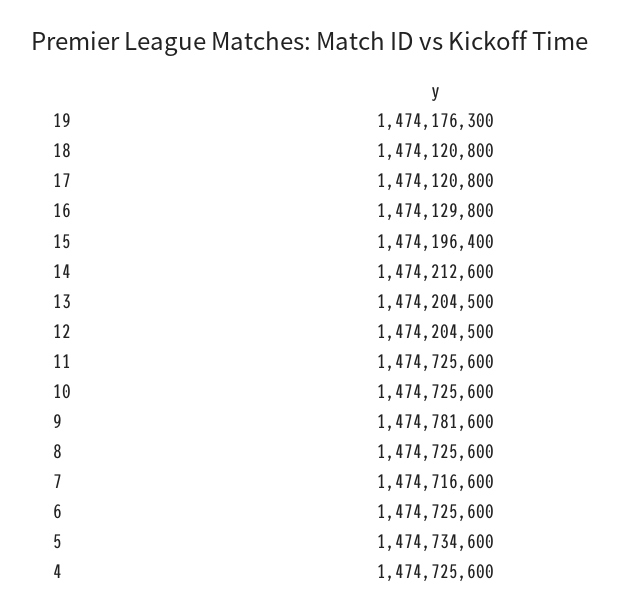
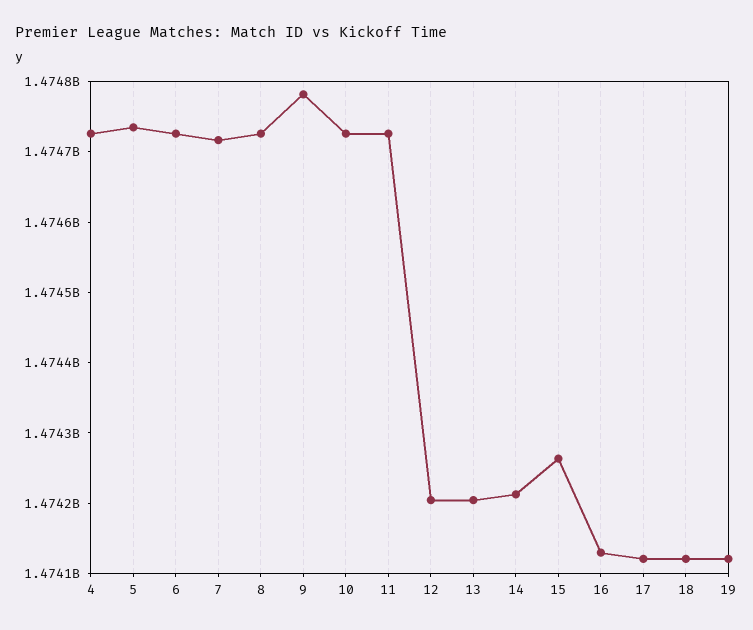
  {
-   "19": 1474176300,
+   "19": 1474120000,
    "18": 1474120800,
    "17": 1474120800,
    "16": 1474129800,
-   "15": 1474196400,
+   "15": 1474260000,
    "14": 1474212600,
    "13": 1474204500,
    "12": 1474204500,
    "11": 1474725600,
    "10": 1474725600,
    "9": 1474781600,
    "8": 1474725600,
    "7": 1474716600,
    "6": 1474725600,
    "5": 1474734600,
    "4": 1474725600
  }

